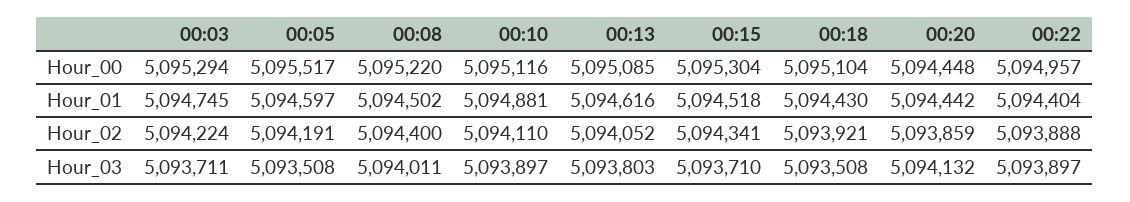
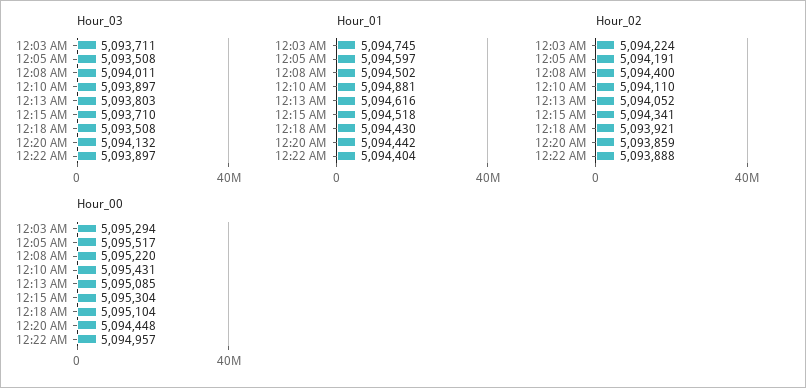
  {
    "Hour_00": {
      "00:03": 5095294,
      "00:05": 5095517,
      "00:08": 5095220,
-     "00:10": 5095116,
+     "00:10": 5095431,
      "00:13": 5095085,
      "00:15": 5095304,
      "00:18": 5095104,
      "00:20": 5094448,
      "00:22": 5094957
    },
    "Hour_01": {
      "00:03": 5094745,
      "00:05": 5094597,
      "00:08": 5094502,
      "00:10": 5094881,
      "00:13": 5094616,
      "00:15": 5094518,
      "00:18": 5094430,
      "00:20": 5094442,
      "00:22": 5094404
    },
    "Hour_02": {
      "00:03": 5094224,
      "00:05": 5094191,
      "00:08": 5094400,
      "00:10": 5094110,
      "00:13": 5094052,
      "00:15": 5094341,
      "00:18": 5093921,
      "00:20": 5093859,
      "00:22": 5093888
    },
    "Hour_03": {
      "00:03": 5093711,
      "00:05": 5093508,
      "00:08": 5094011,
      "00:10": 5093897,
      "00:13": 5093803,
      "00:15": 5093710,
      "00:18": 5093508,
      "00:20": 5094132,
      "00:22": 5093897
    }
  }

